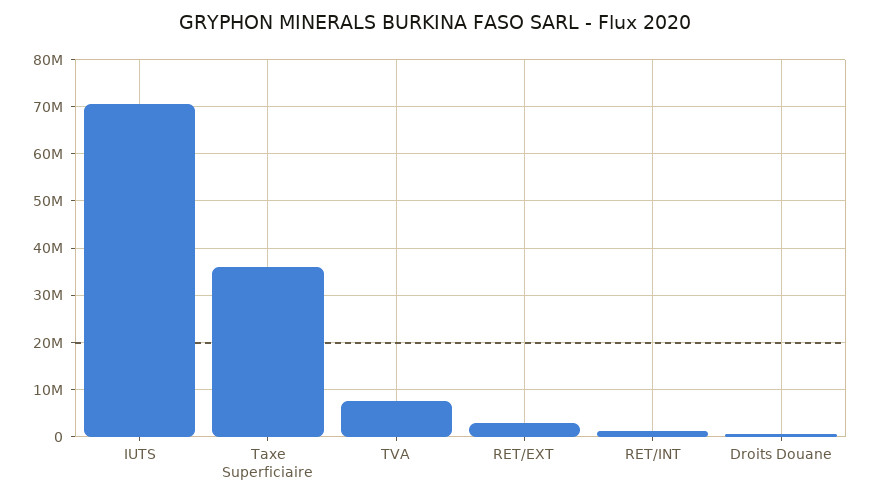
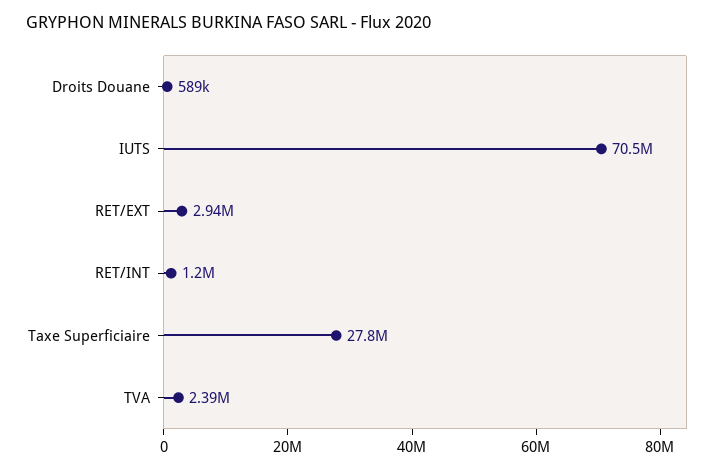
  {
    "IUTS": 70500000,
-   "Taxe Superficiaire": 36000000,
+   "Taxe Superficiaire": 27800000,
-   "TVA": 8000000,
+   "TVA": 2390000,
    "RET/EXT": 2940000,
    "RET/INT": 1200000,
    "Droits Douane": 589000
  }

